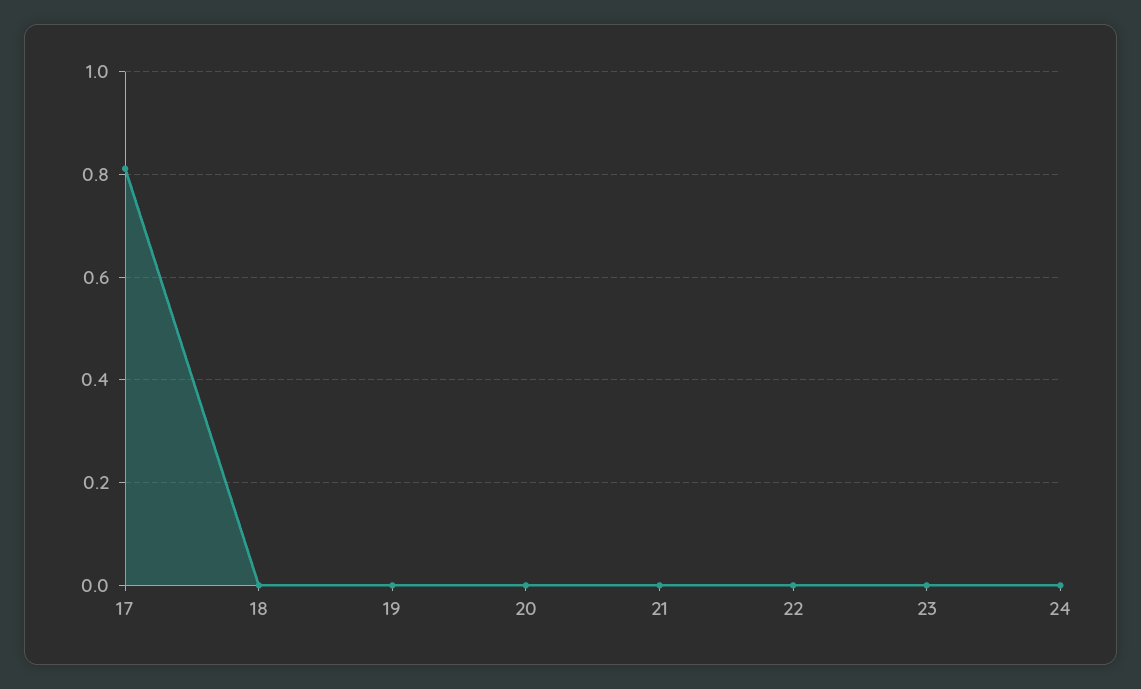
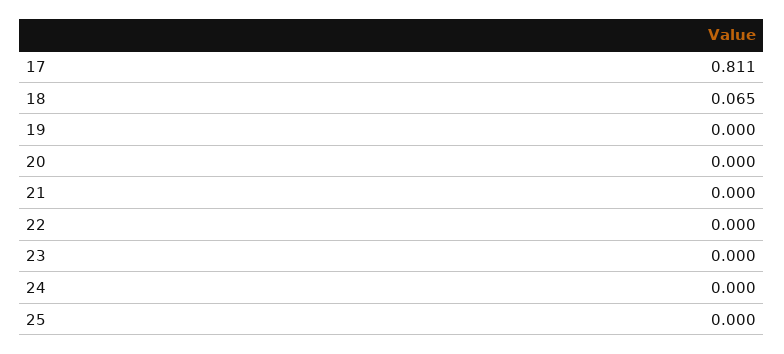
  {
    "17": 0.811,
-   "18": 0,
+   "18": 0.065,
    "19": 0,
    "20": 0,
    "21": 0,
    "22": 0,
    "23": 0,
-   "24": 0
+   "24": 0,
+   "25": 0
  }

